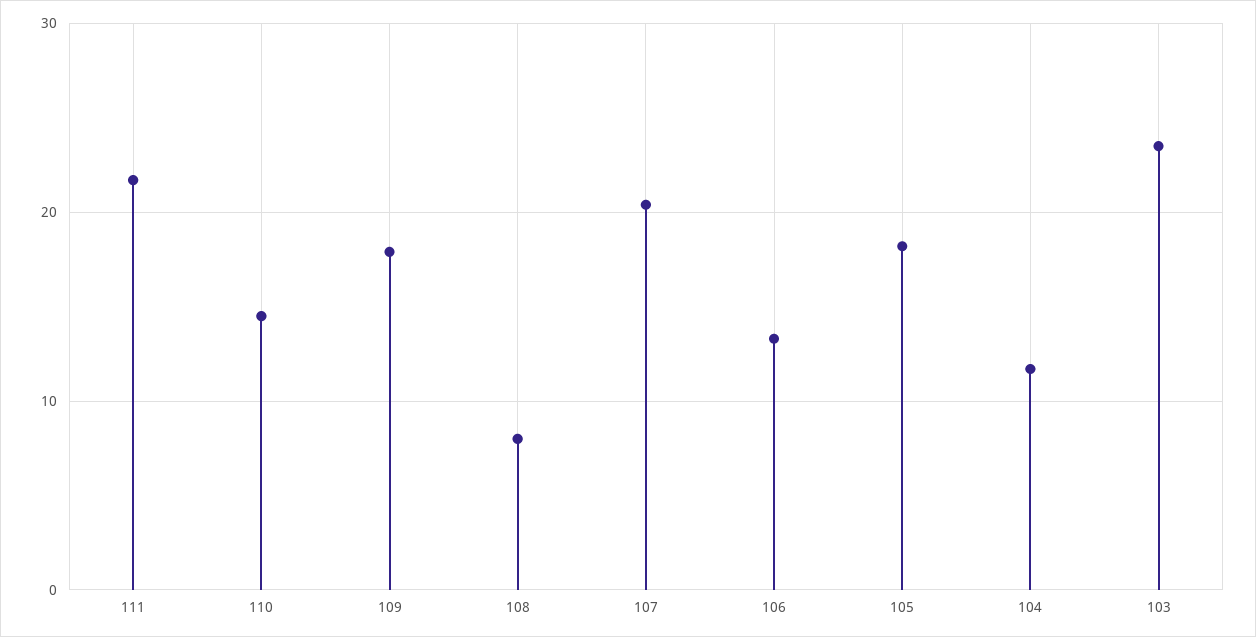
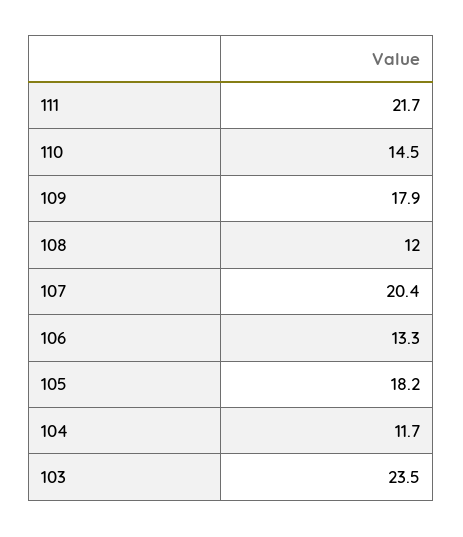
  {
    "111": 21.7,
    "110": 14.5,
    "109": 17.9,
-   "108": 8,
+   "108": 12,
    "107": 20.4,
    "106": 13.3,
    "105": 18.2,
    "104": 11.7,
    "103": 23.5
  }

